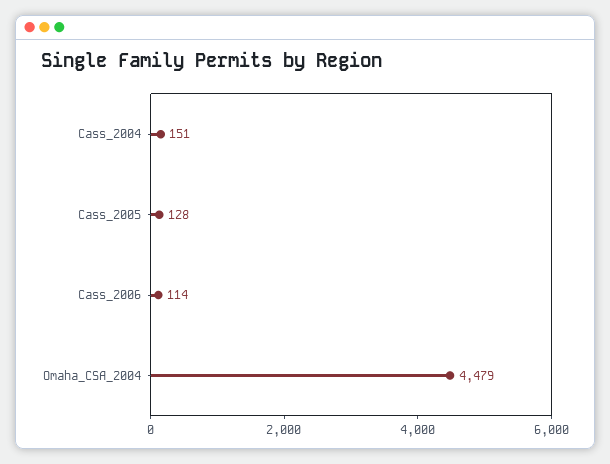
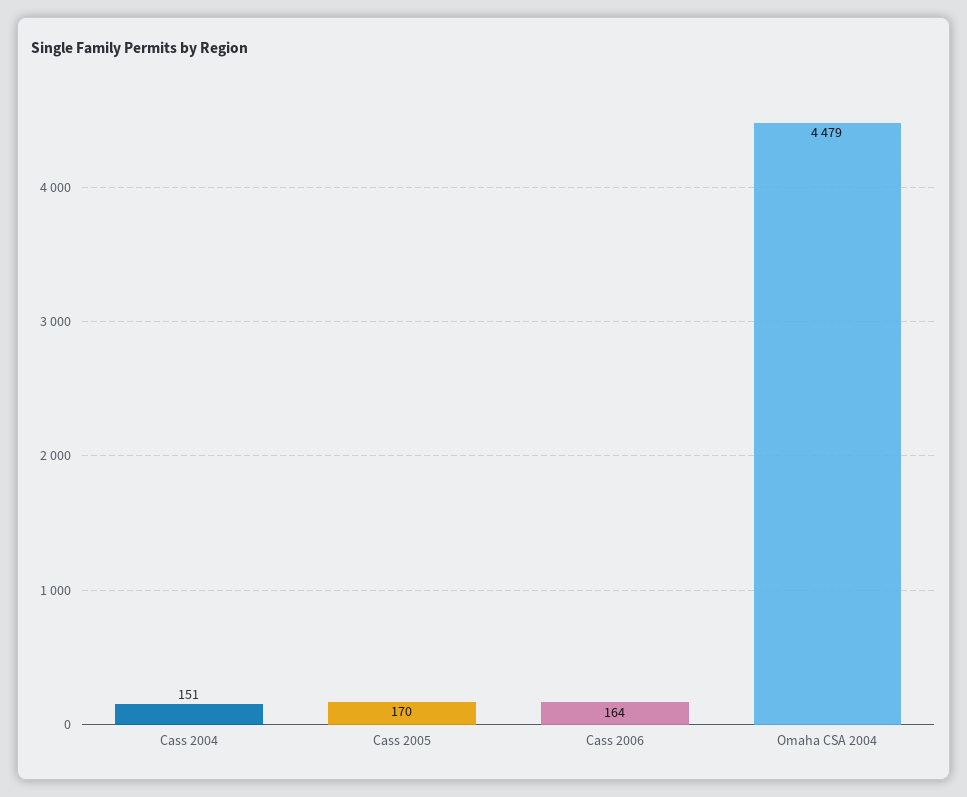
  {
    "Cass_2004": 151,
-   "Cass_2005": 128,
+   "Cass_2005": 170,
-   "Cass_2006": 114,
+   "Cass_2006": 164,
    "Omaha_CSA_2004": 4479
  }

